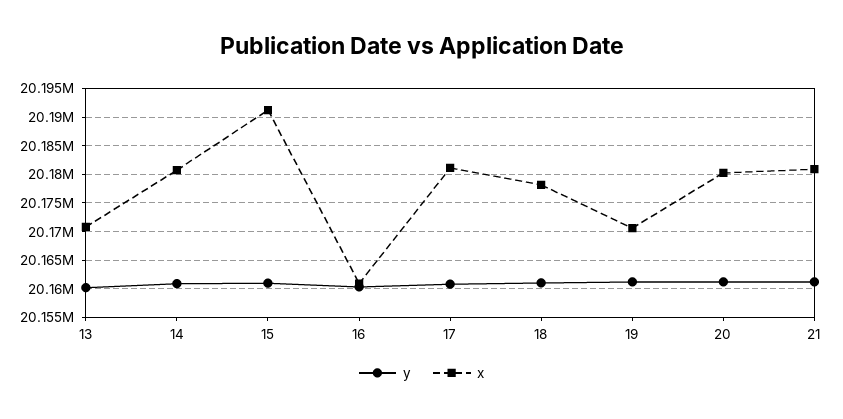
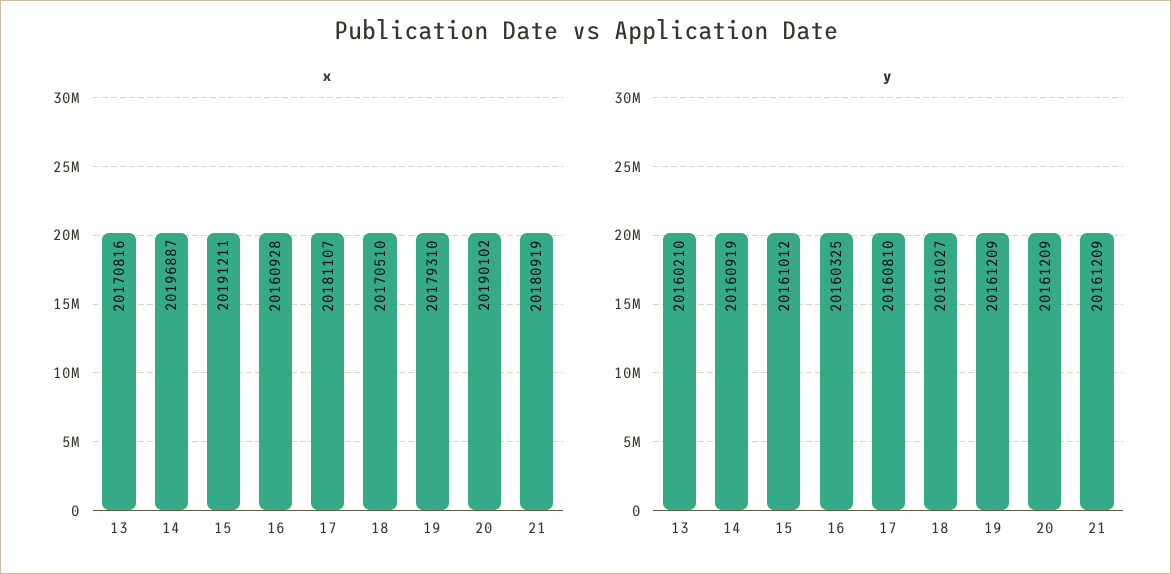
  {
    "y": {
      "13": 20160210,
      "14": 20160919,
      "15": 20161012,
      "16": 20160325,
      "17": 20160810,
      "18": 20161027,
      "19": 20161209,
      "20": 20161209,
      "21": 20161209
    },
    "x": {
      "13": 20170816,
-     "14": 20180000,
+     "14": 20196887,
      "15": 20191211,
      "16": 20160928,
      "17": 20181107,
-     "18": 20177500,
+     "18": 20170510,
-     "19": 20170000,
+     "19": 20179310,
-     "20": 20180000,
+     "20": 20190102,
      "21": 20180919
    }
  }

